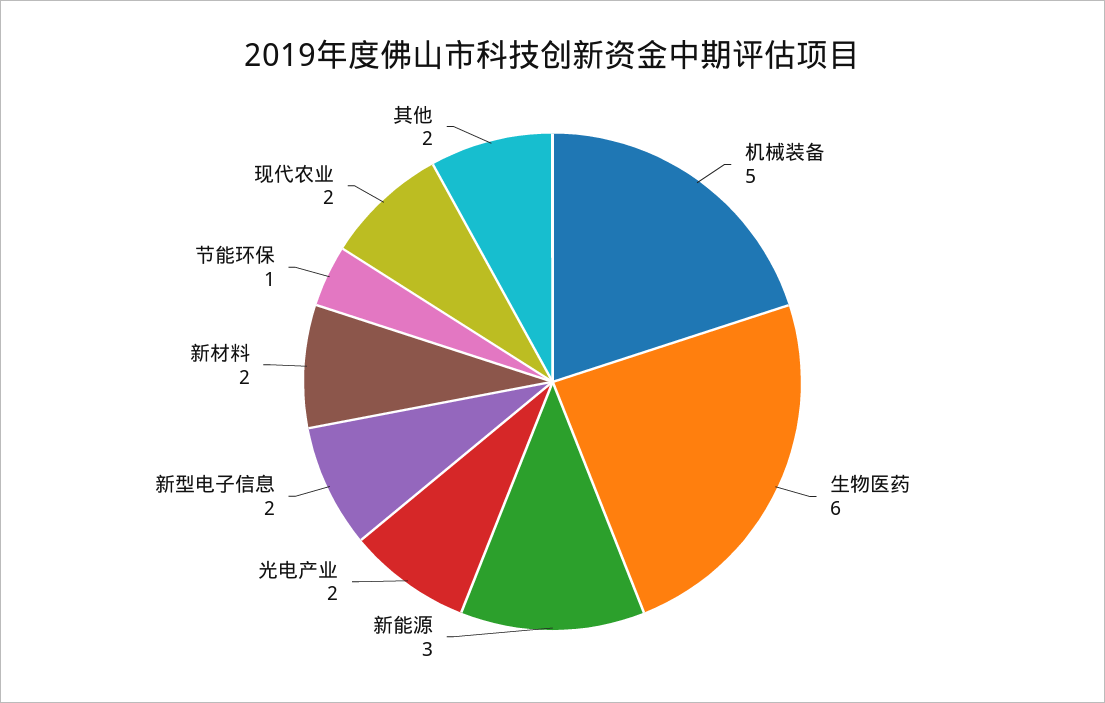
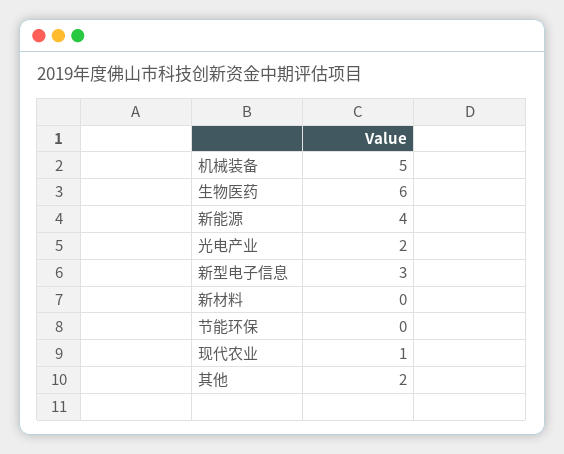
  {
    "机械装备": 5,
    "生物医药": 6,
-   "新能源": 3,
+   "新能源": 4,
    "光电产业": 2,
-   "新型电子信息": 2,
+   "新型电子信息": 3,
-   "新材料": 2,
+   "新材料": 0,
-   "节能环保": 1,
+   "节能环保": 0,
-   "现代农业": 2,
+   "现代农业": 1,
    "其他": 2
  }

